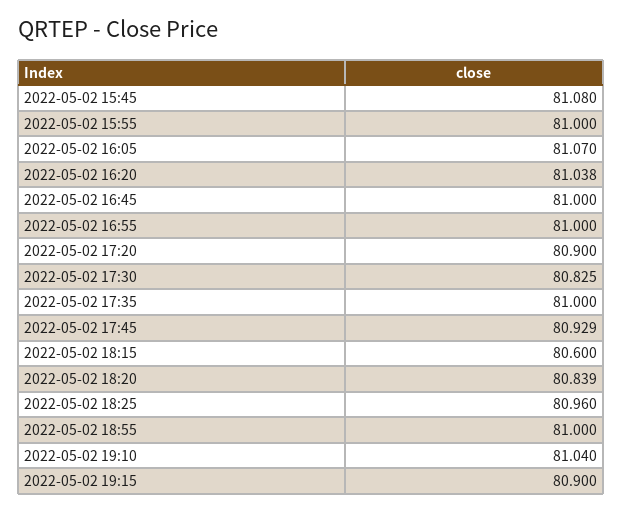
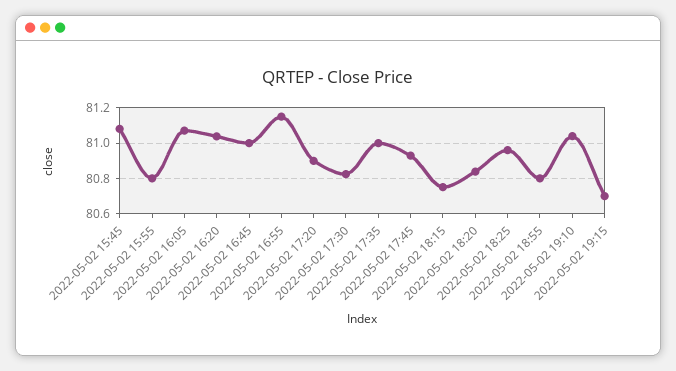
  {
    "2022-05-02 15:45": 81.08,
-   "2022-05-02 15:55": 81,
+   "2022-05-02 15:55": 80.8,
    "2022-05-02 16:05": 81.07,
    "2022-05-02 16:20": 81.038,
    "2022-05-02 16:45": 81,
-   "2022-05-02 16:55": 81,
+   "2022-05-02 16:55": 81.15,
    "2022-05-02 17:20": 80.9,
    "2022-05-02 17:30": 80.825,
    "2022-05-02 17:35": 81,
    "2022-05-02 17:45": 80.929,
-   "2022-05-02 18:15": 80.6,
+   "2022-05-02 18:15": 80.75,
    "2022-05-02 18:20": 80.839,
    "2022-05-02 18:25": 80.96,
-   "2022-05-02 18:55": 81,
+   "2022-05-02 18:55": 80.8,
    "2022-05-02 19:10": 81.04,
-   "2022-05-02 19:15": 80.9
+   "2022-05-02 19:15": 80.7
  }

